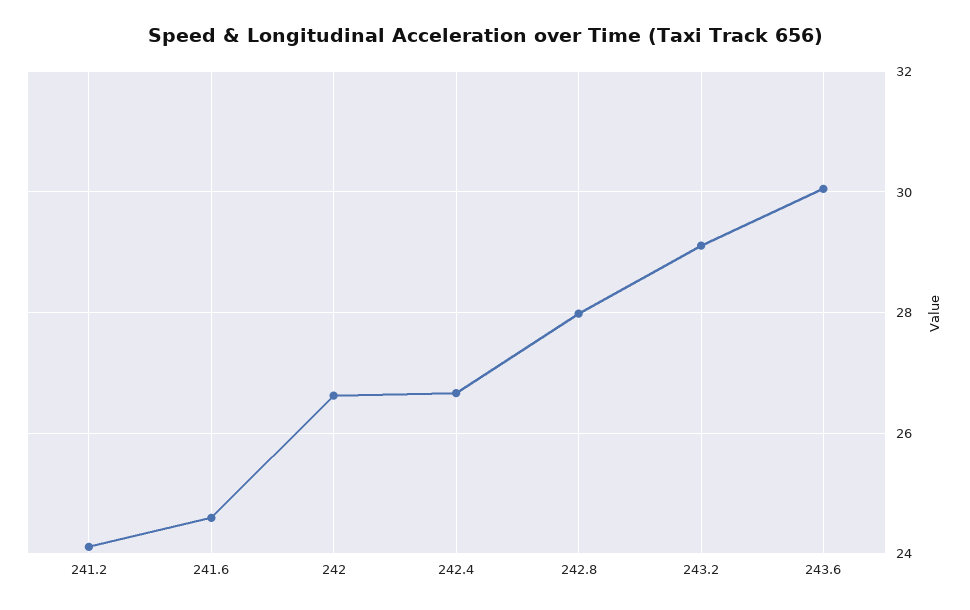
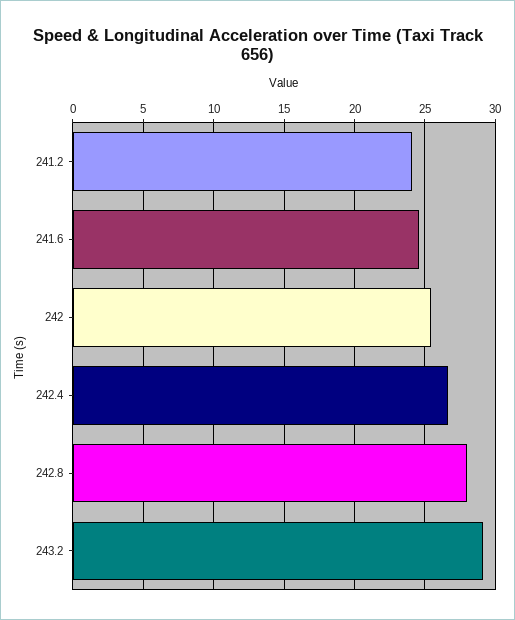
  {
    "241.2": 24.2,
    "241.6": 24.6,
-   "242": 26.6,
+   "242": 25.5,
    "242.4": 26.6,
    "242.8": 28,
-   "243.2": 29.2,
+   "243.2": 29.2
-   "243.6": 30
  }

